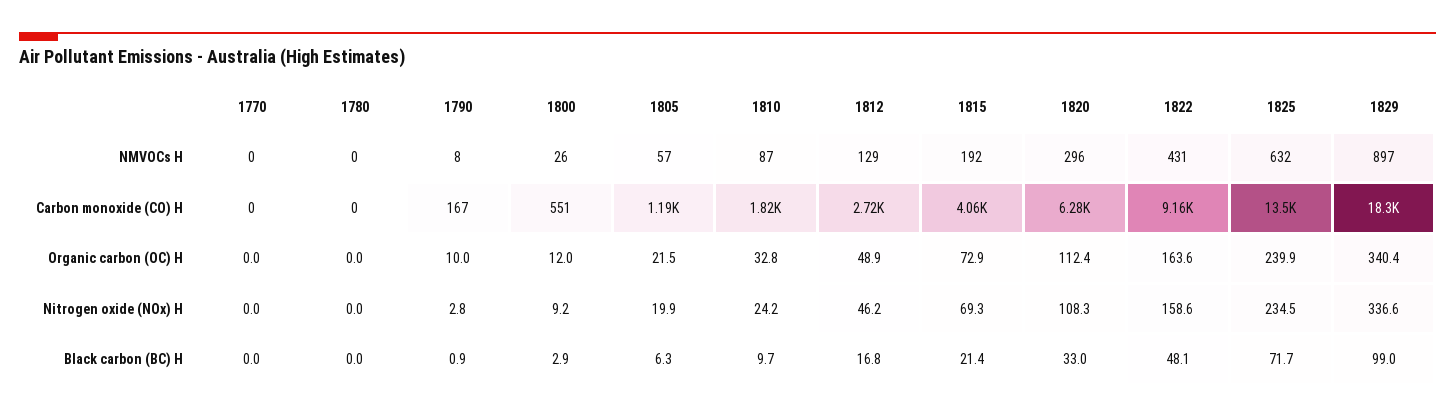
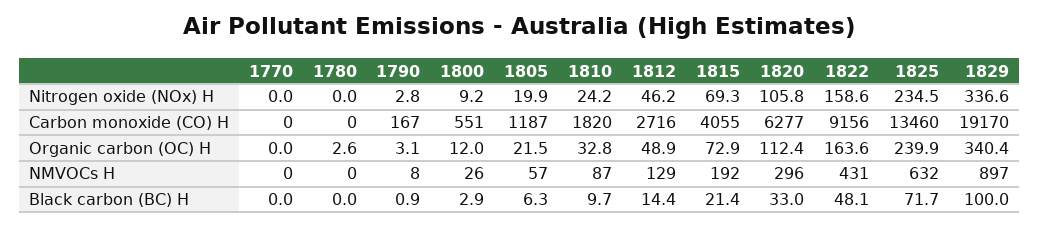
  {
    "1770": {
      "NMVOCs H": 0,
      "Carbon monoxide (CO) H": 0,
      "Organic carbon (OC) H": 0,
      "Nitrogen oxide (NOx) H": 0,
      "Black carbon (BC) H": 0
    },
    "1780": {
      "NMVOCs H": 0,
      "Carbon monoxide (CO) H": 0,
-     "Organic carbon (OC) H": 0,
+     "Organic carbon (OC) H": 2.6,
      "Nitrogen oxide (NOx) H": 0,
      "Black carbon (BC) H": 0
    },
    "1790": {
      "NMVOCs H": 8,
      "Carbon monoxide (CO) H": 167,
-     "Organic carbon (OC) H": 10,
+     "Organic carbon (OC) H": 3.1,
      "Nitrogen oxide (NOx) H": 2.8,
      "Black carbon (BC) H": 0.9
    },
    "1800": {
      "NMVOCs H": 26,
      "Carbon monoxide (CO) H": 551,
      "Organic carbon (OC) H": 12,
      "Nitrogen oxide (NOx) H": 9.2,
      "Black carbon (BC) H": 2.9
    },
    "1805": {
      "NMVOCs H": 57,
      "Carbon monoxide (CO) H": 1187,
      "Organic carbon (OC) H": 21.5,
      "Nitrogen oxide (NOx) H": 19.9,
      "Black carbon (BC) H": 6.3
    },
    "1810": {
      "NMVOCs H": 87,
      "Carbon monoxide (CO) H": 1820,
      "Organic carbon (OC) H": 32.8,
      "Nitrogen oxide (NOx) H": 24.2,
      "Black carbon (BC) H": 9.7
    },
    "1812": {
      "NMVOCs H": 129,
      "Carbon monoxide (CO) H": 2716,
      "Organic carbon (OC) H": 48.9,
      "Nitrogen oxide (NOx) H": 46.2,
-     "Black carbon (BC) H": 16.8
+     "Black carbon (BC) H": 14.4
    },
    "1815": {
      "NMVOCs H": 192,
      "Carbon monoxide (CO) H": 4055,
      "Organic carbon (OC) H": 72.9,
      "Nitrogen oxide (NOx) H": 69.3,
      "Black carbon (BC) H": 21.4
    },
    "1820": {
      "NMVOCs H": 296,
      "Carbon monoxide (CO) H": 6277,
      "Organic carbon (OC) H": 112.4,
-     "Nitrogen oxide (NOx) H": 108.3,
+     "Nitrogen oxide (NOx) H": 105.8,
      "Black carbon (BC) H": 33
    },
    "1822": {
      "NMVOCs H": 431,
      "Carbon monoxide (CO) H": 9156,
      "Organic carbon (OC) H": 163.6,
      "Nitrogen oxide (NOx) H": 158.6,
      "Black carbon (BC) H": 48.1
    },
    "1825": {
      "NMVOCs H": 632,
      "Carbon monoxide (CO) H": 13460,
      "Organic carbon (OC) H": 239.9,
      "Nitrogen oxide (NOx) H": 234.5,
      "Black carbon (BC) H": 71.7
    },
    "1829": {
      "NMVOCs H": 897,
-     "Carbon monoxide (CO) H": 18300,
+     "Carbon monoxide (CO) H": 19170,
      "Organic carbon (OC) H": 340.4,
      "Nitrogen oxide (NOx) H": 336.6,
-     "Black carbon (BC) H": 99
+     "Black carbon (BC) H": 100
    }
  }

